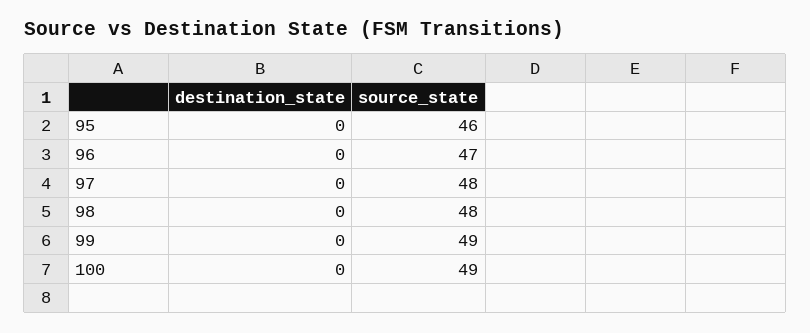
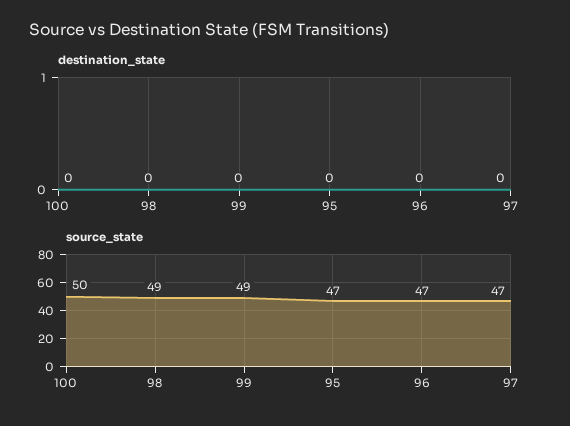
  {
    "destination_state": {
      "95": 0,
      "96": 0,
      "97": 0,
      "98": 0,
      "99": 0,
      "100": 0
    },
    "source_state": {
-     "95": 46,
+     "95": 47,
      "96": 47,
-     "97": 48,
+     "97": 47,
-     "98": 48,
+     "98": 49,
      "99": 49,
-     "100": 49
+     "100": 50
    }
  }

